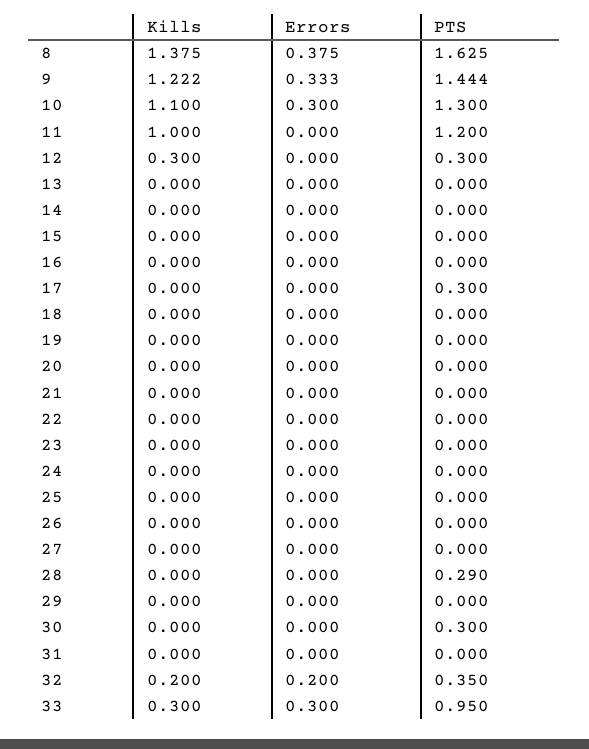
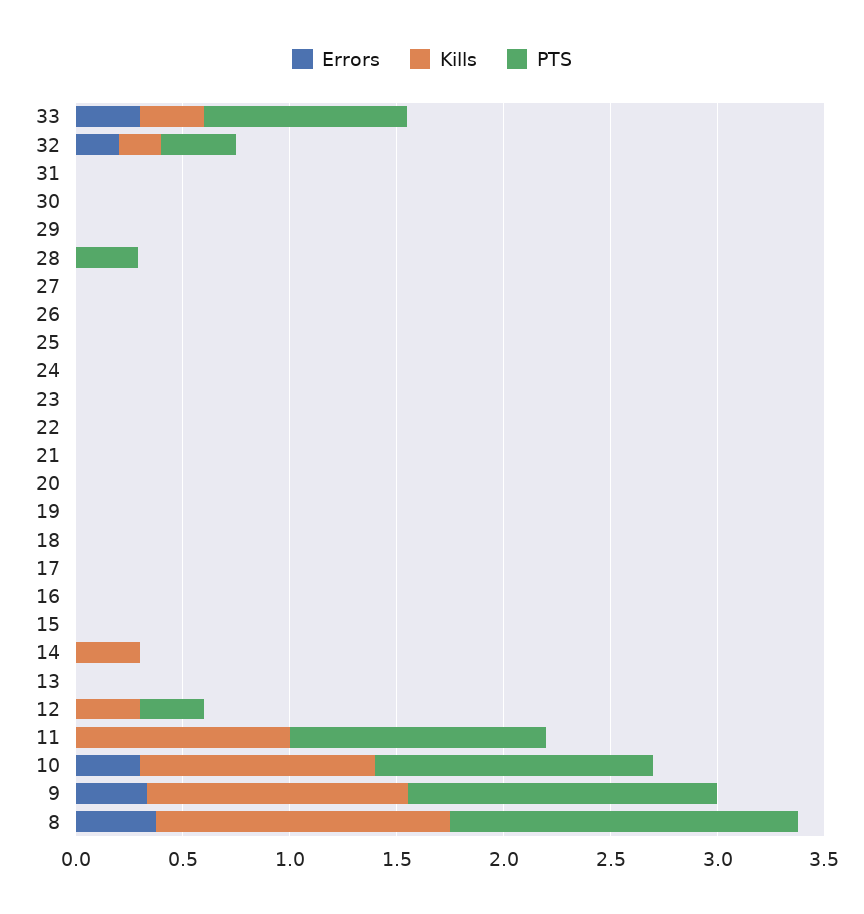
  {
    "Kills": {
      "8": 1.375,
      "9": 1.222,
      "10": 1.1,
      "11": 1,
      "12": 0.3,
      "13": 0,
-     "14": 0,
+     "14": 0.3,
      "15": 0,
      "16": 0,
      "17": 0,
      "18": 0,
      "19": 0,
      "20": 0,
      "21": 0,
      "22": 0,
      "23": 0,
      "24": 0,
      "25": 0,
      "26": 0,
      "27": 0,
      "28": 0,
      "29": 0,
      "30": 0,
      "31": 0,
      "32": 0.2,
      "33": 0.3
    },
    "Errors": {
      "8": 0.375,
      "9": 0.333,
      "10": 0.3,
      "11": 0,
      "12": 0,
      "13": 0,
      "14": 0,
      "15": 0,
      "16": 0,
      "17": 0,
      "18": 0,
      "19": 0,
      "20": 0,
      "21": 0,
      "22": 0,
      "23": 0,
      "24": 0,
      "25": 0,
      "26": 0,
      "27": 0,
      "28": 0,
      "29": 0,
      "30": 0,
      "31": 0,
      "32": 0.2,
      "33": 0.3
    },
    "PTS": {
      "8": 1.625,
      "9": 1.444,
      "10": 1.3,
      "11": 1.2,
      "12": 0.3,
      "13": 0,
      "14": 0,
      "15": 0,
      "16": 0,
-     "17": 0.3,
+     "17": 0,
      "18": 0,
      "19": 0,
      "20": 0,
      "21": 0,
      "22": 0,
      "23": 0,
      "24": 0,
      "25": 0,
      "26": 0,
      "27": 0,
      "28": 0.29,
      "29": 0,
-     "30": 0.3,
+     "30": 0,
      "31": 0,
      "32": 0.35,
      "33": 0.95
    }
  }

